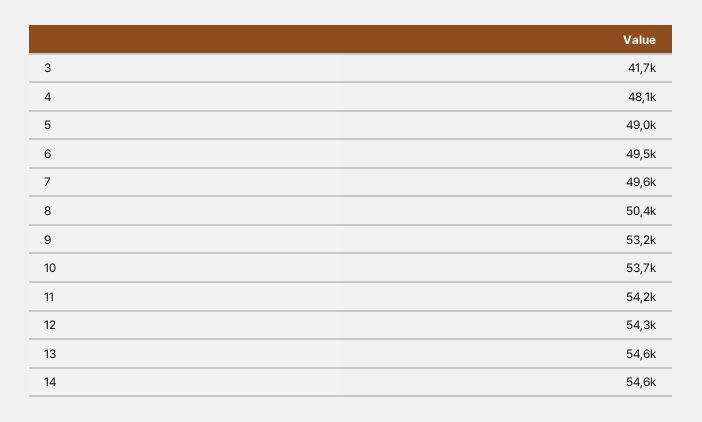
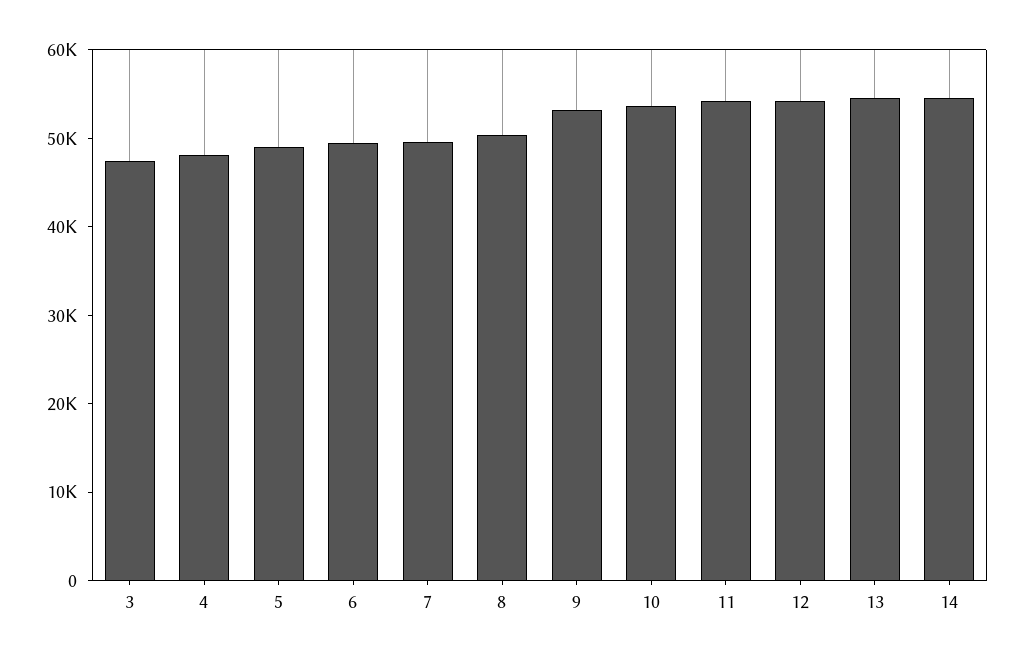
  {
-   "3": 41700,
+   "3": 48000,
    "4": 48100,
    "5": 49000,
    "6": 49500,
    "7": 49600,
    "8": 50400,
    "9": 53200,
    "10": 53700,
    "11": 54200,
    "12": 54300,
    "13": 54600,
    "14": 54600
  }

